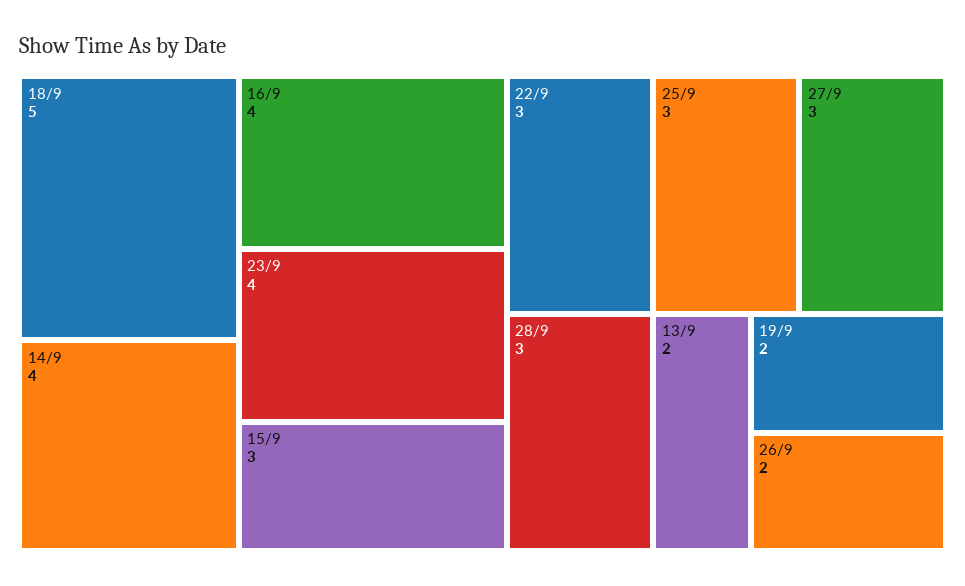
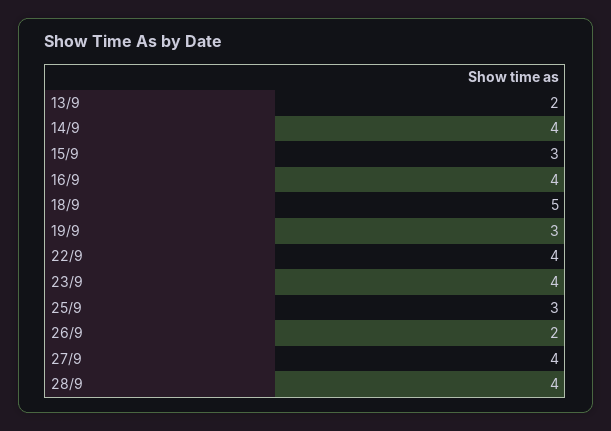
  {
    "18/9": 5,
    "14/9": 4,
    "16/9": 4,
    "23/9": 4,
    "15/9": 3,
-   "22/9": 3,
+   "22/9": 4,
    "25/9": 3,
-   "27/9": 3,
+   "27/9": 4,
-   "28/9": 3,
+   "28/9": 4,
    "13/9": 2,
-   "19/9": 2,
+   "19/9": 3,
    "26/9": 2
  }

